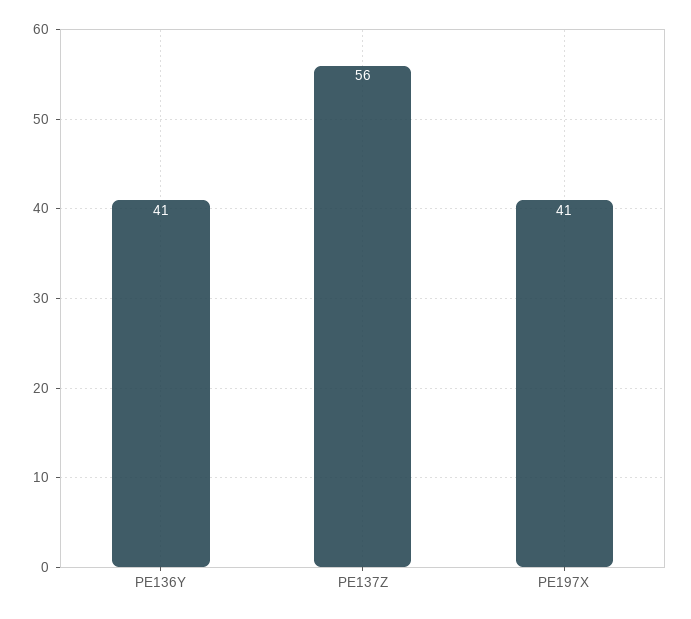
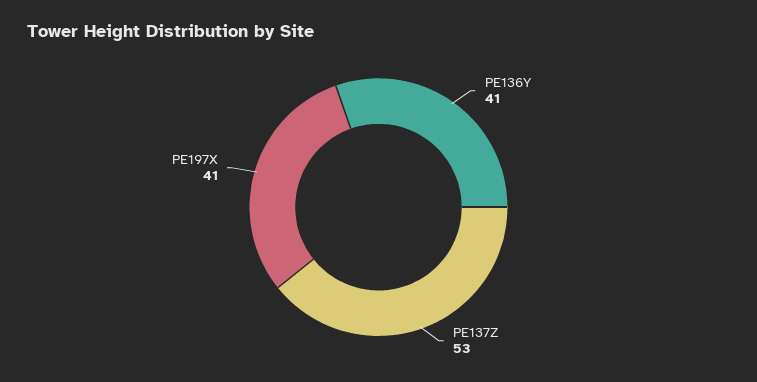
  {
    "PE136Y": 41,
-   "PE137Z": 56,
+   "PE137Z": 53,
    "PE197X": 41
  }

